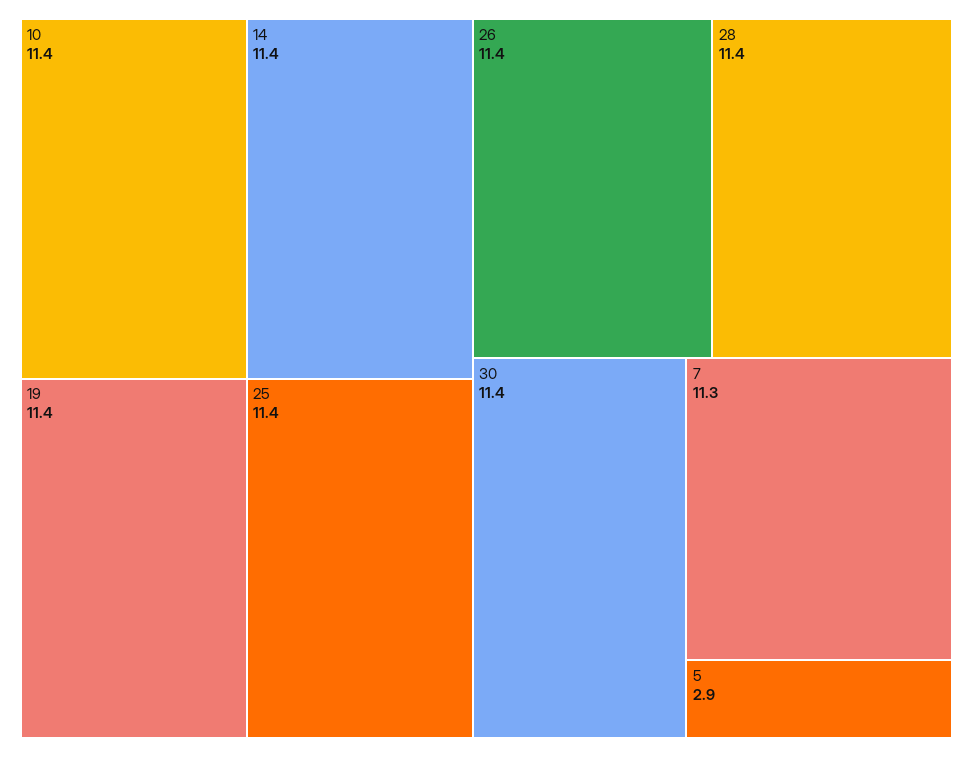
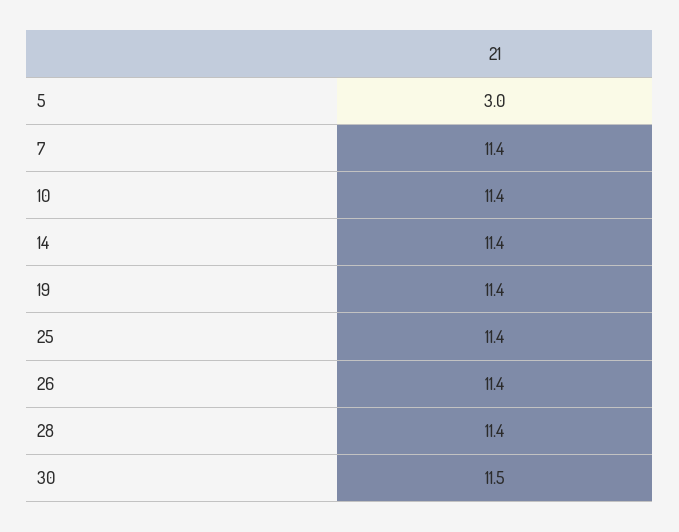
  {
    "10": 11.4,
    "14": 11.4,
    "19": 11.4,
    "25": 11.4,
    "26": 11.4,
    "28": 11.4,
-   "30": 11.4,
+   "30": 11.5,
-   "7": 11.3,
+   "7": 11.4,
-   "5": 2.9
+   "5": 3
  }

